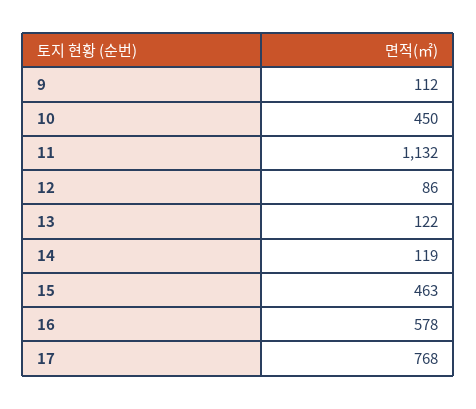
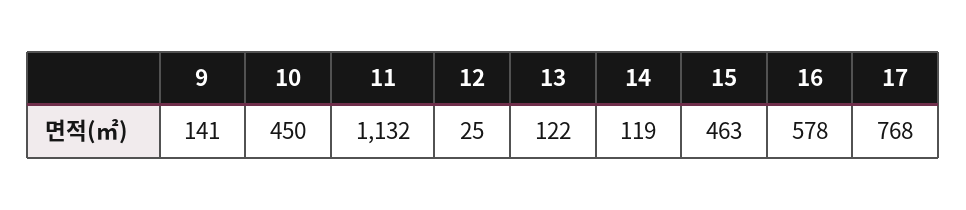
  {
-   "9": 112,
+   "9": 141,
    "10": 450,
    "11": 1132,
-   "12": 86,
+   "12": 25,
    "13": 122,
    "14": 119,
    "15": 463,
    "16": 578,
    "17": 768
  }

